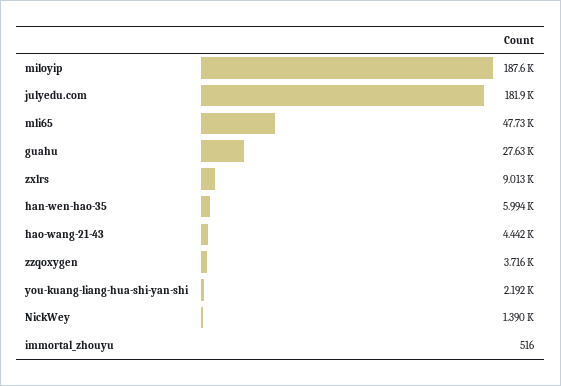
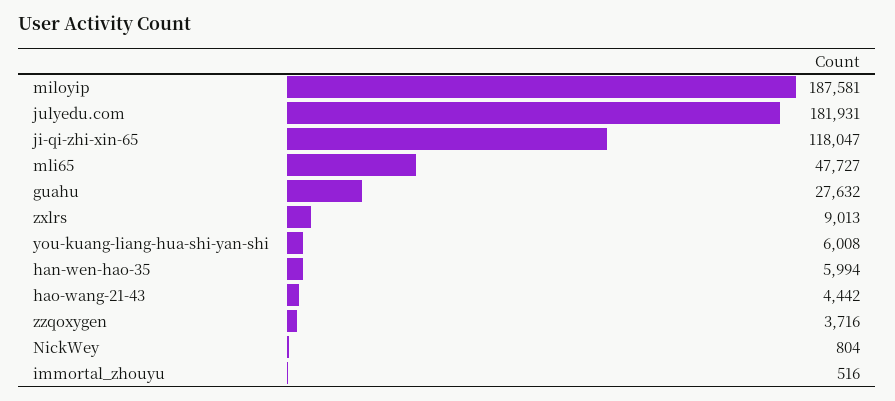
  {
    "miloyip": 187581,
    "julyedu.com": 181931,
    "mli65": 47727,
    "guahu": 27632,
    "zxlrs": 9013,
    "han-wen-hao-35": 5994,
    "hao-wang-21-43": 4442,
    "zzqoxygen": 3716,
-   "you-kuang-liang-hua-shi-yan-shi": 2192,
+   "you-kuang-liang-hua-shi-yan-shi": 6008,
-   "NickWey": 1390,
+   "NickWey": 804,
-   "immortal_zhouyu": 516
+   "immortal_zhouyu": 516,
+   "ji-qi-zhi-xin-65": 118047
  }

